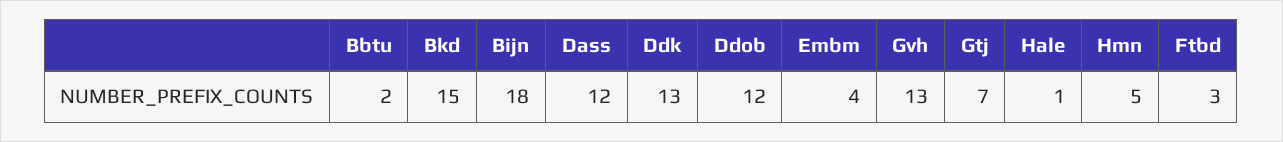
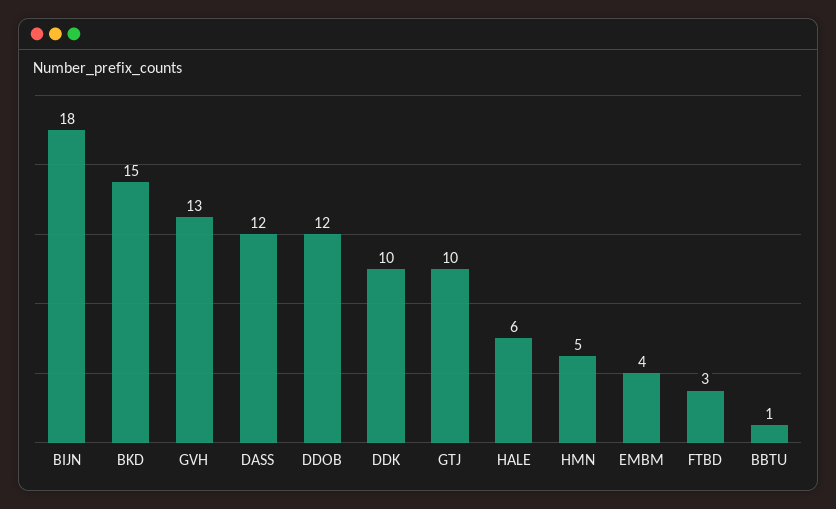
  {
-   "Bbtu": 2,
+   "Bbtu": 1,
    "Bkd": 15,
    "Bijn": 18,
    "Dass": 12,
-   "Ddk": 13,
+   "Ddk": 10,
    "Ddob": 12,
    "Embm": 4,
    "Gvh": 13,
-   "Gtj": 7,
+   "Gtj": 10,
-   "Hale": 1,
+   "Hale": 6,
    "Hmn": 5,
    "Ftbd": 3
  }

